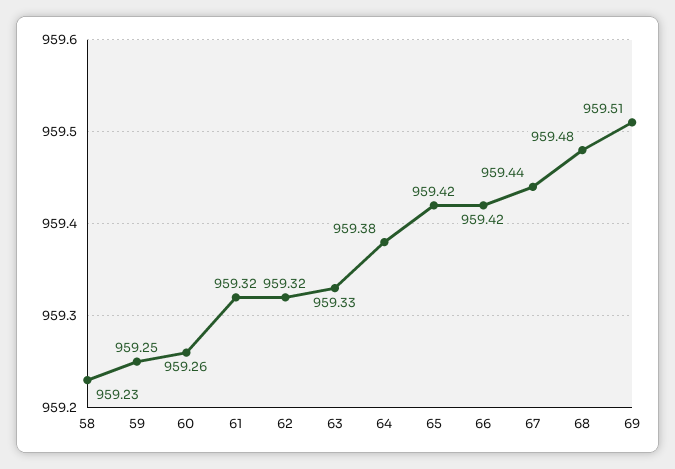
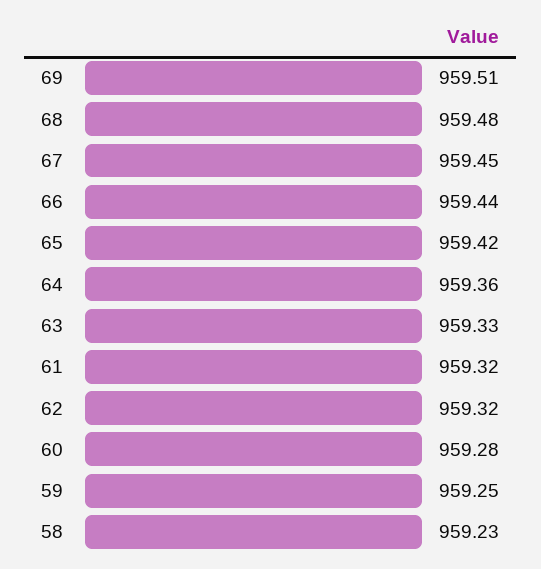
  {
    "58": 959.23,
    "59": 959.25,
-   "60": 959.26,
+   "60": 959.28,
    "61": 959.32,
    "62": 959.32,
    "63": 959.33,
-   "64": 959.38,
+   "64": 959.36,
    "65": 959.42,
-   "66": 959.42,
+   "66": 959.44,
-   "67": 959.44,
+   "67": 959.45,
    "68": 959.48,
    "69": 959.51
  }

